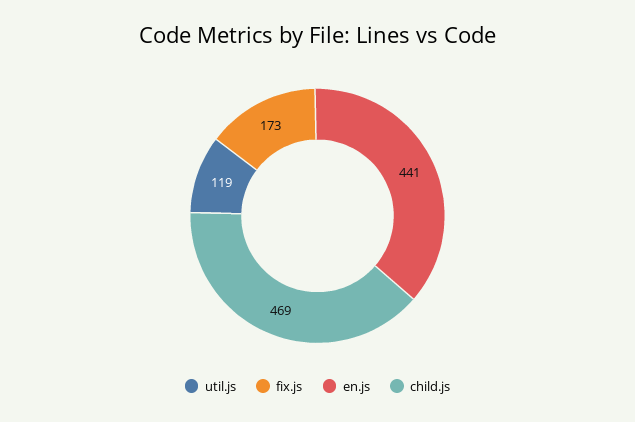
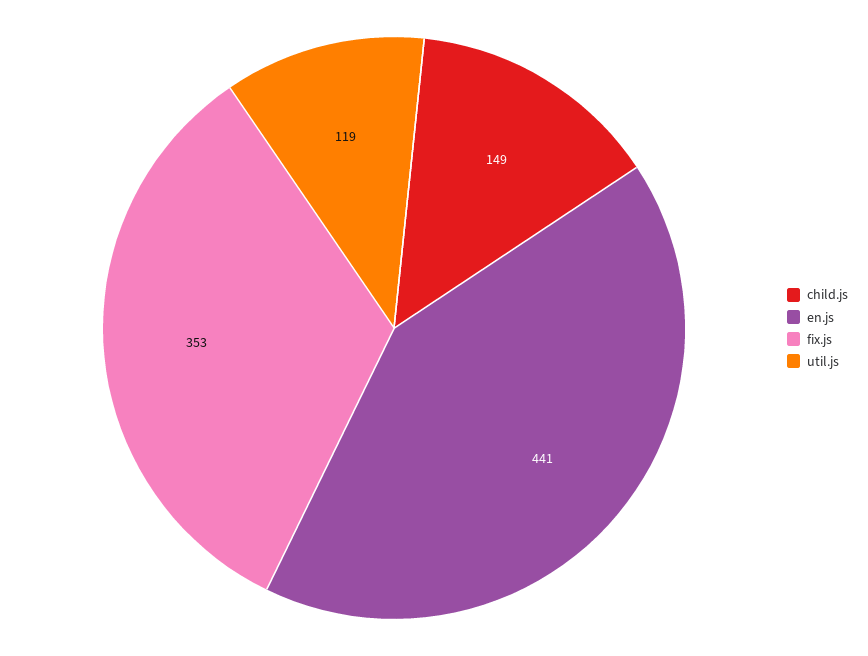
  {
    "util.js": 119,
-   "fix.js": 173,
+   "fix.js": 353,
    "en.js": 441,
-   "child.js": 469
+   "child.js": 149
  }

